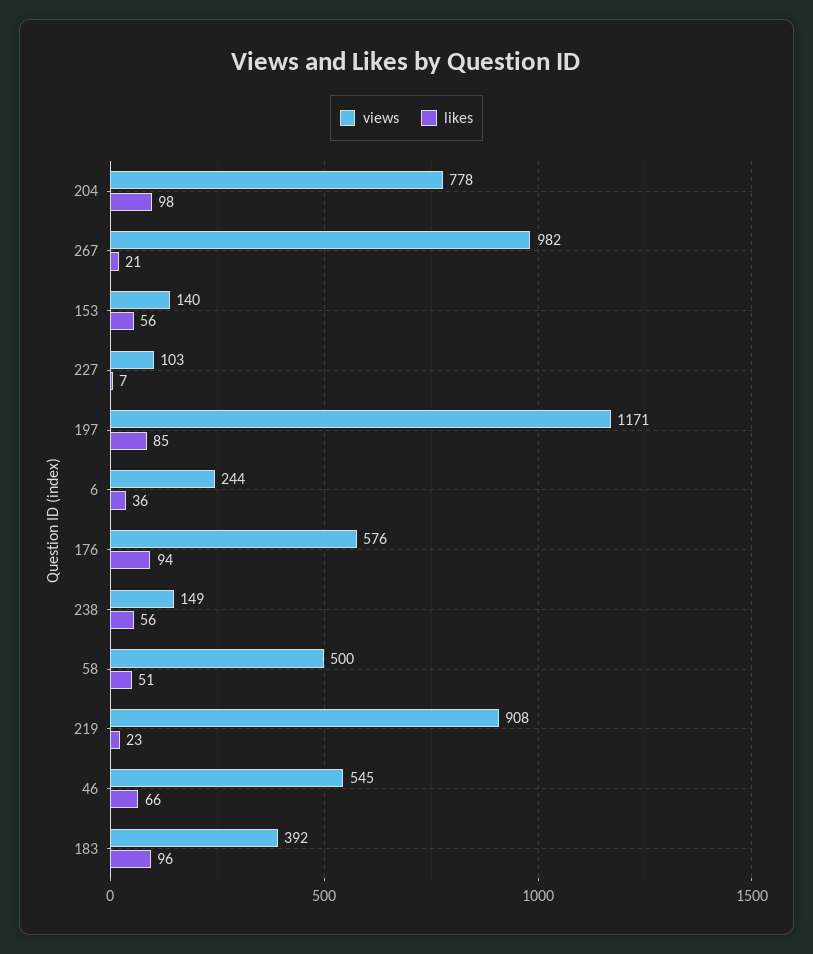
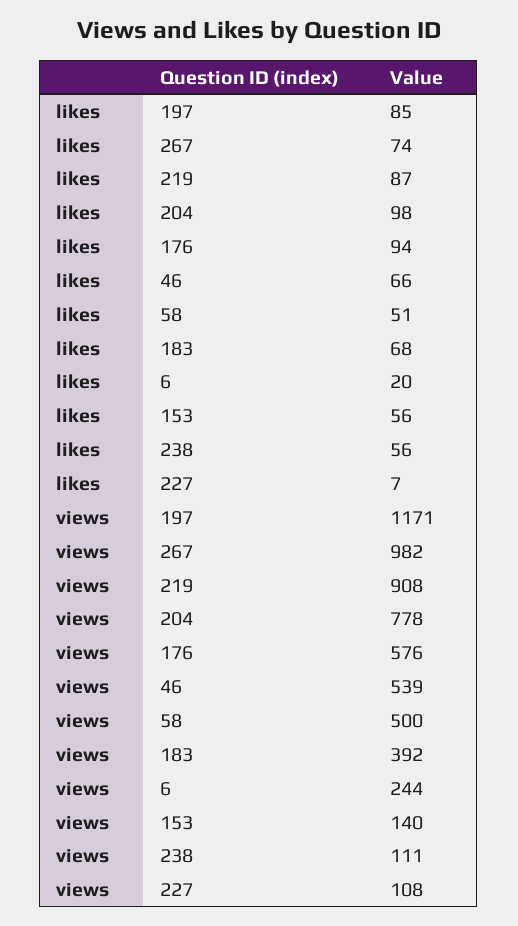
  {
    "views": {
      "204": 778,
      "267": 982,
      "153": 140,
-     "227": 103,
+     "227": 108,
      "197": 1171,
      "6": 244,
      "176": 576,
-     "238": 149,
+     "238": 111,
      "58": 500,
      "219": 908,
-     "46": 545,
+     "46": 539,
      "183": 392
    },
    "likes": {
      "204": 98,
-     "267": 21,
+     "267": 74,
      "153": 56,
      "227": 7,
      "197": 85,
-     "6": 36,
+     "6": 20,
      "176": 94,
      "238": 56,
      "58": 51,
-     "219": 23,
+     "219": 87,
      "46": 66,
-     "183": 96
+     "183": 68
    }
  }

